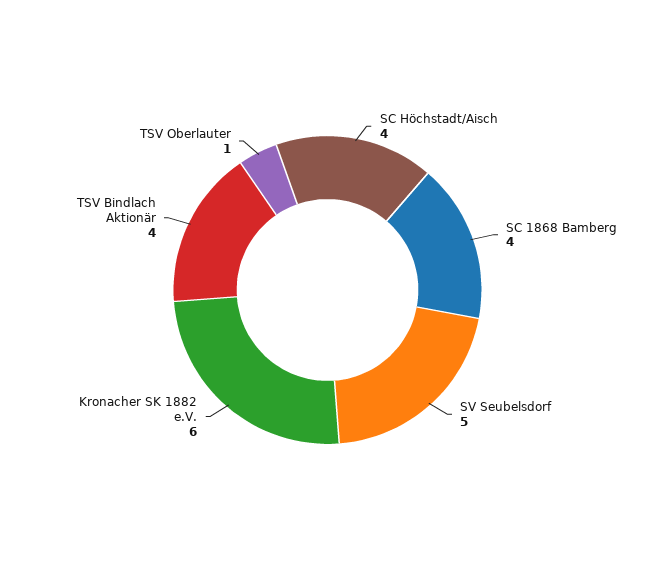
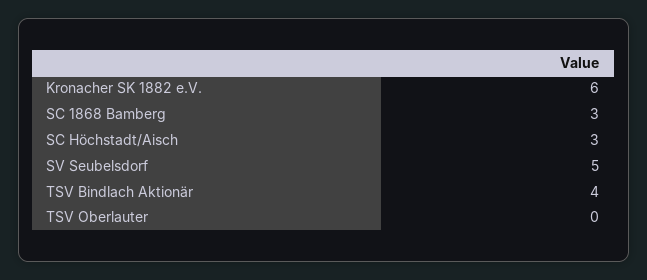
  {
-   "SC Höchstadt/Aisch": 4,
+   "SC Höchstadt/Aisch": 3,
-   "SC 1868 Bamberg": 4,
+   "SC 1868 Bamberg": 3,
    "SV Seubelsdorf": 5,
    "Kronacher SK 1882 e.V.": 6,
    "TSV Bindlach Aktionär": 4,
-   "TSV Oberlauter": 1
+   "TSV Oberlauter": 0
  }

